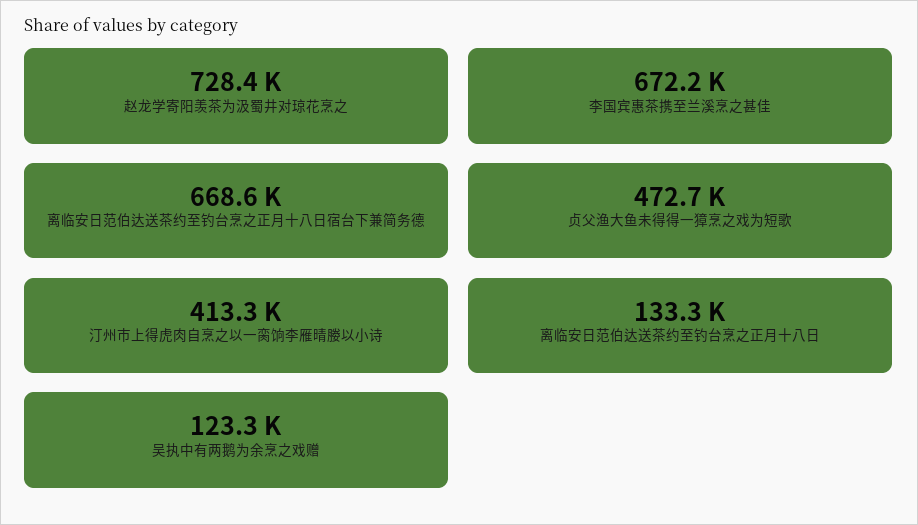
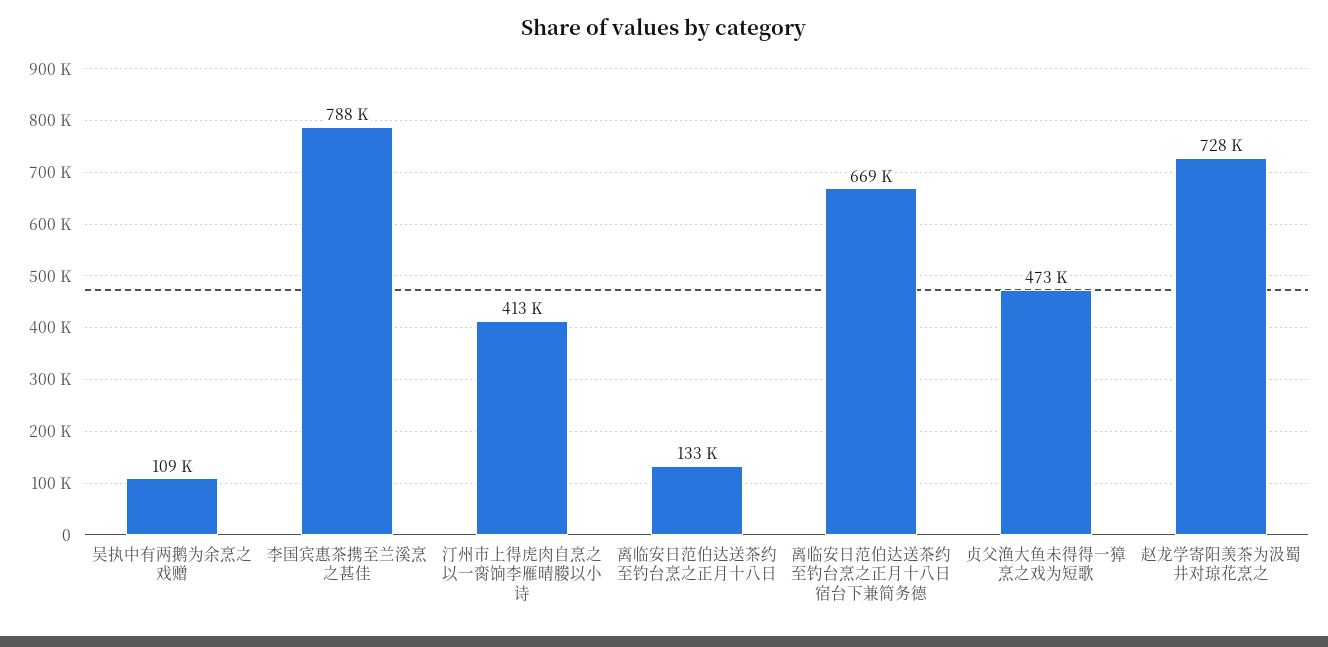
  {
    "赵龙学寄阳羡茶为汲蜀井对琼花烹之": 728400,
-   "李国宾惠茶携至兰溪烹之甚佳": 672200,
+   "李国宾惠茶携至兰溪烹之甚佳": 788000,
    "离临安日范伯达送茶约至钓台烹之正月十八日宿台下兼简务德": 668600,
    "贞父渔大鱼未得得一獐烹之戏为短歌": 472700,
    "汀州市上得虎肉自烹之以一脔饷李雁晴媵以小诗": 413300,
    "离临安日范伯达送茶约至钓台烹之正月十八日": 133300,
-   "吴执中有两鹅为余烹之戏赠": 123300
+   "吴执中有两鹅为余烹之戏赠": 109000
  }

